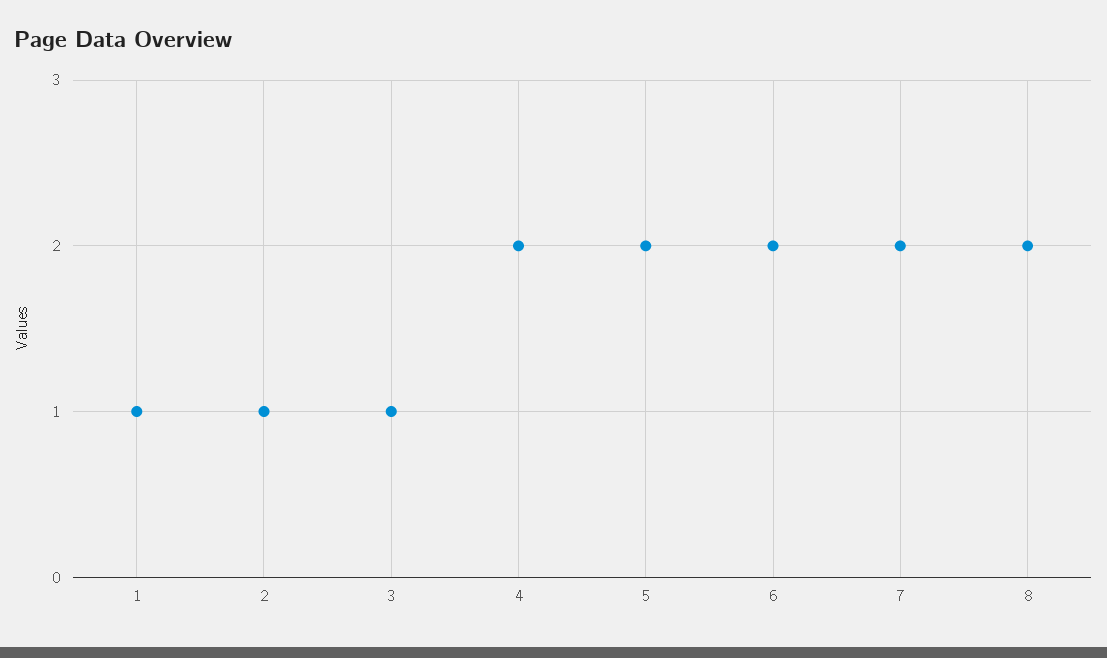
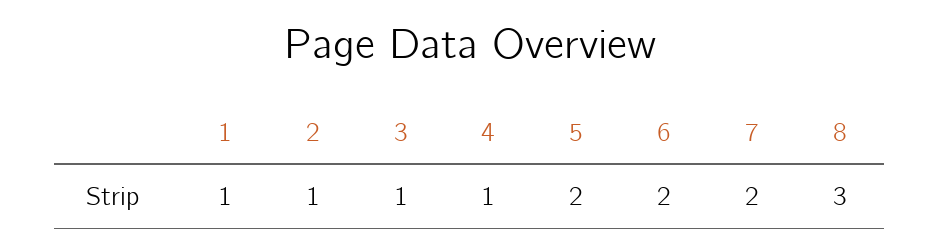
  {
    "1": 1,
    "2": 1,
    "3": 1,
-   "4": 2,
+   "4": 1,
    "5": 2,
    "6": 2,
    "7": 2,
-   "8": 2
+   "8": 3
  }

